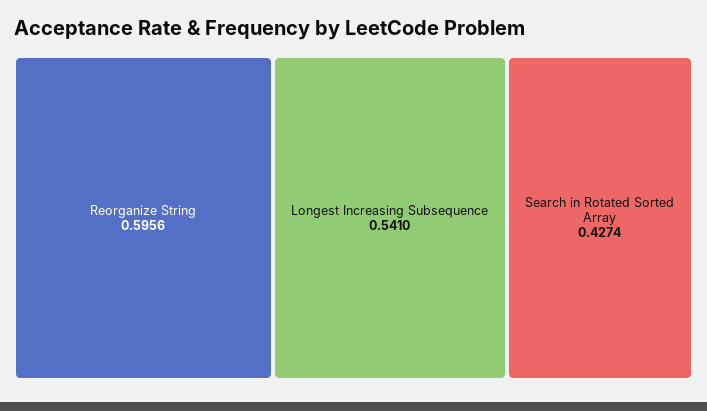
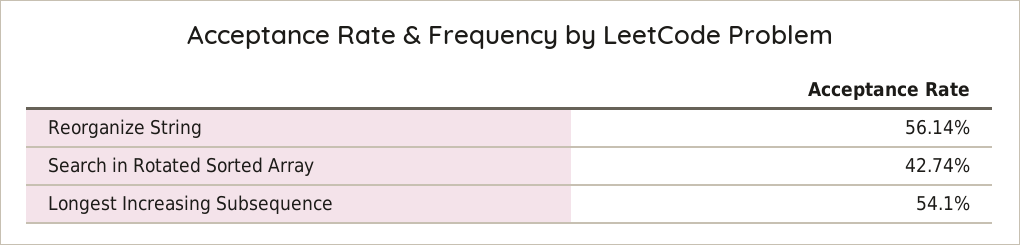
  {
-   "Reorganize String": 0.5956,
+   "Reorganize String": 0.5614,
    "Longest Increasing Subsequence": 0.541,
    "Search in Rotated Sorted Array": 0.4274
  }

